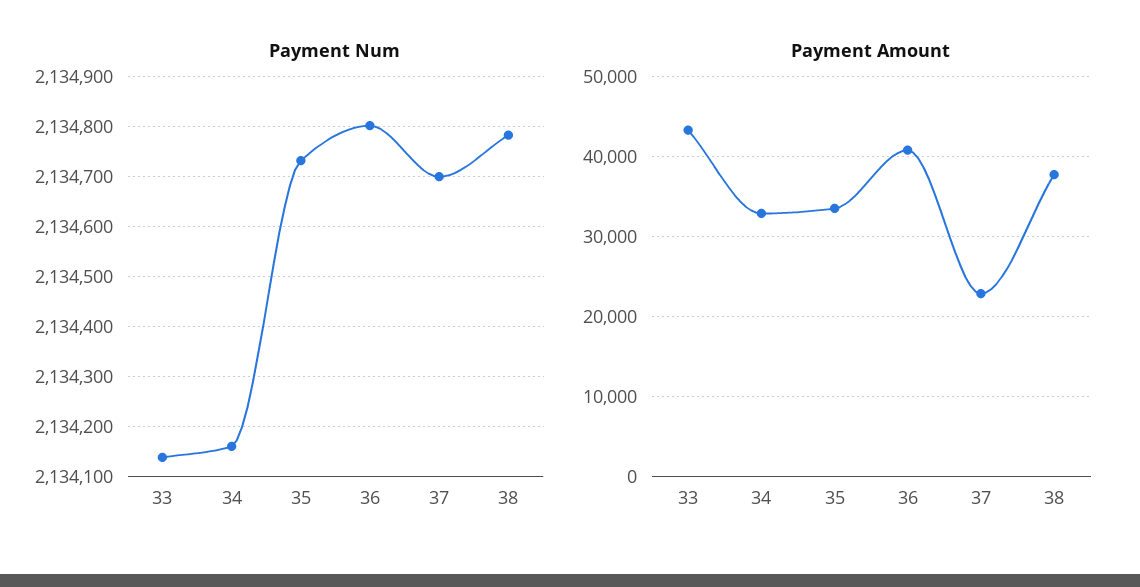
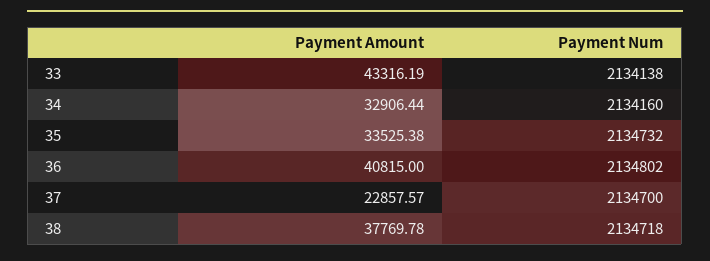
  {
    "Payment Num": {
      "33": 2134138,
      "34": 2134160,
      "35": 2134732,
      "36": 2134802,
      "37": 2134700,
-     "38": 2134780
+     "38": 2134718
    },
    "Payment Amount": {
      "33": 43316.19,
      "34": 32906.44,
      "35": 33525.38,
      "36": 40815,
      "37": 22857.57,
      "38": 37769.78
    }
  }

